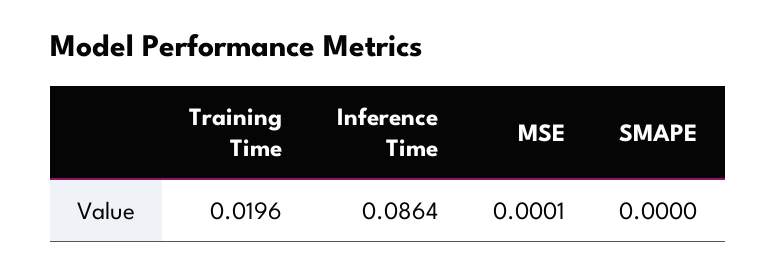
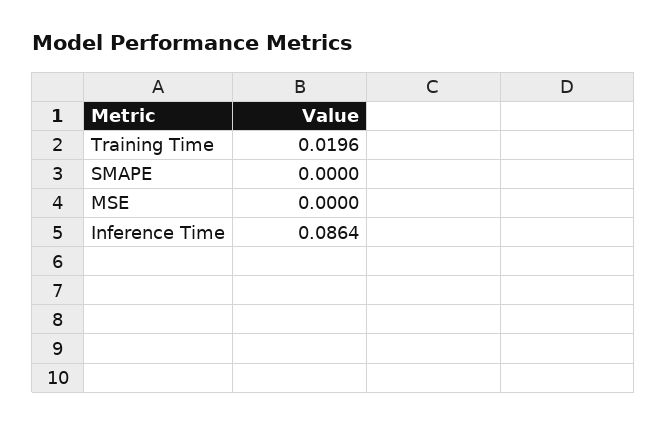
  {
    "Training Time": 0.0196,
    "Inference Time": 0.0864,
-   "MSE": 0.0001,
+   "MSE": 0,
    "SMAPE": 0
  }

